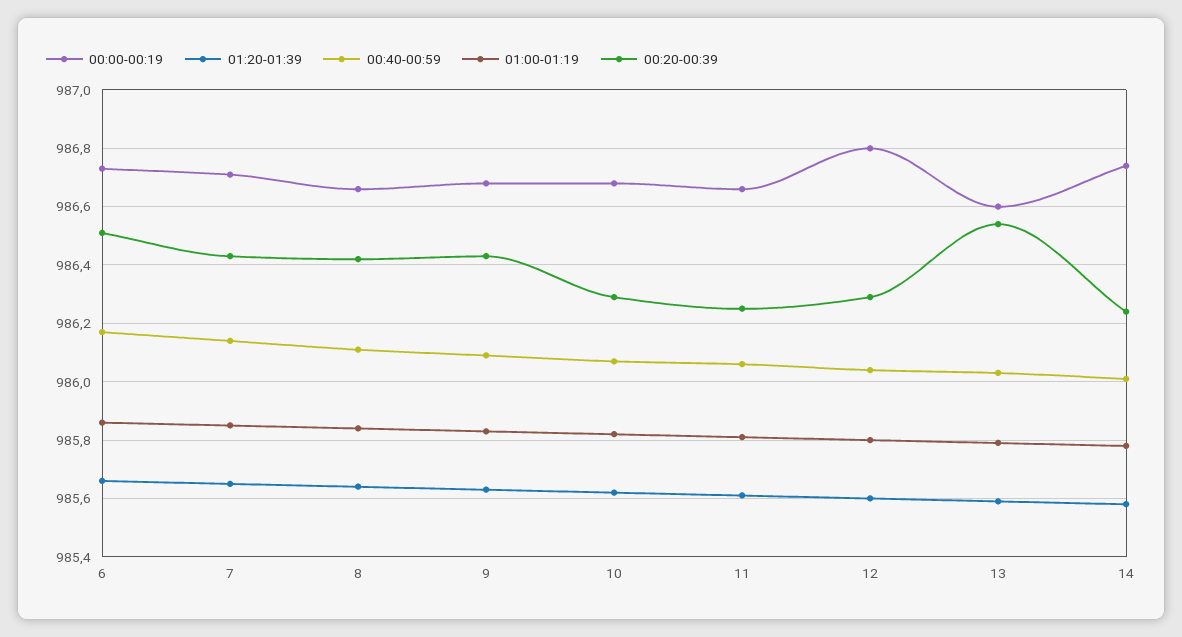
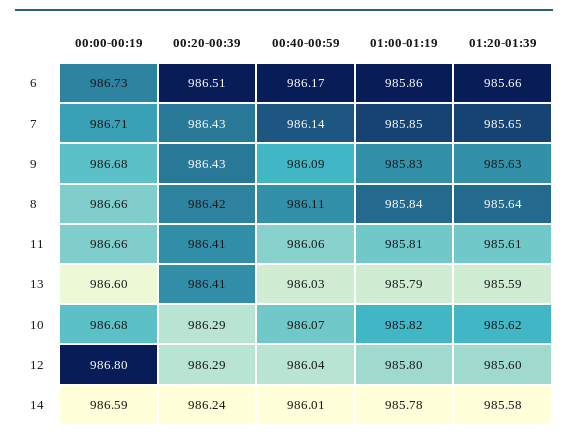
  {
    "00:00-00:19": {
      "6": 986.73,
      "7": 986.71,
      "8": 986.66,
      "9": 986.68,
      "10": 986.68,
      "11": 986.66,
      "12": 986.8,
      "13": 986.6,
-     "14": 986.75
+     "14": 986.59
    },
    "01:20-01:39": {
      "6": 985.66,
      "7": 985.65,
      "8": 985.64,
      "9": 985.63,
      "10": 985.62,
      "11": 985.61,
      "12": 985.6,
      "13": 985.59,
      "14": 985.58
    },
    "00:40-00:59": {
      "6": 986.17,
      "7": 986.14,
      "8": 986.11,
      "9": 986.09,
      "10": 986.07,
      "11": 986.06,
      "12": 986.04,
      "13": 986.03,
      "14": 986.01
    },
    "01:00-01:19": {
      "6": 985.86,
      "7": 985.85,
      "8": 985.84,
      "9": 985.83,
      "10": 985.82,
      "11": 985.81,
      "12": 985.8,
      "13": 985.79,
      "14": 985.78
    },
    "00:20-00:39": {
      "6": 986.51,
      "7": 986.43,
      "8": 986.42,
      "9": 986.43,
      "10": 986.29,
-     "11": 986.25,
+     "11": 986.41,
      "12": 986.29,
-     "13": 986.55,
+     "13": 986.41,
      "14": 986.24
    }
  }

